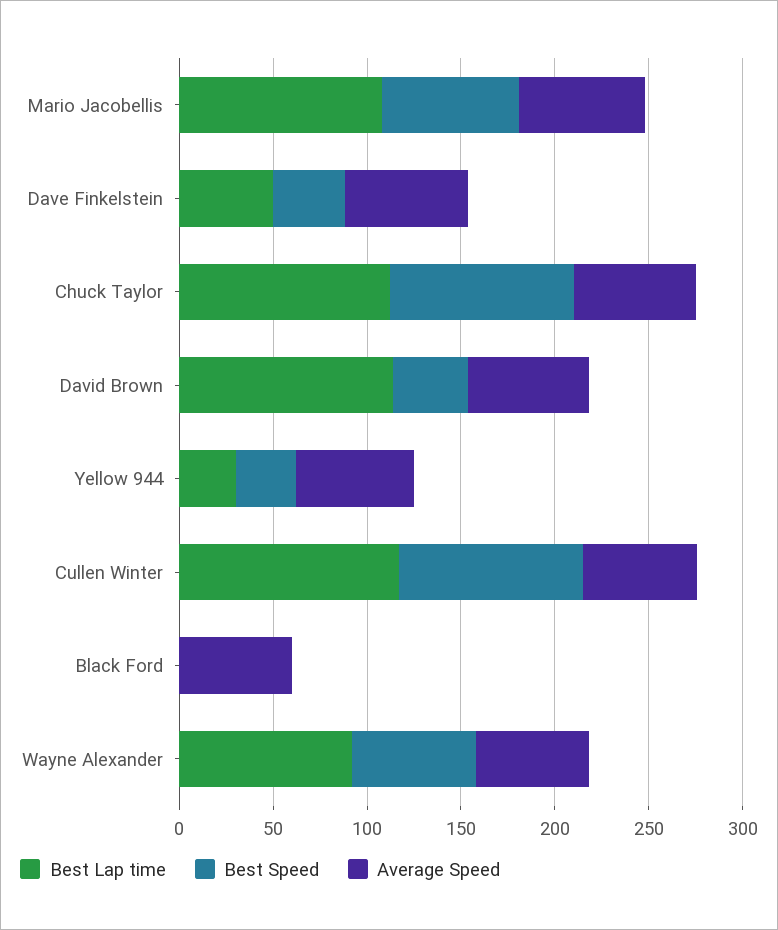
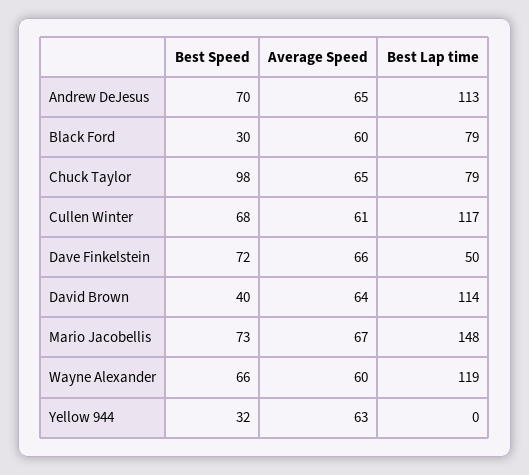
  {
    "Best Lap time": {
-     "Mario Jacobellis": 110,
+     "Mario Jacobellis": 148,
      "Dave Finkelstein": 50,
-     "Chuck Taylor": 110,
+     "Chuck Taylor": 79,
      "David Brown": 114,
-     "Yellow 944": 30,
+     "Yellow 944": 0,
      "Cullen Winter": 117,
-     "Black Ford": 0,
+     "Black Ford": 79,
-     "Wayne Alexander": 90
+     "Wayne Alexander": 119,
+     "Andrew DeJesus": 113
    },
    "Best Speed": {
      "Mario Jacobellis": 73,
-     "Dave Finkelstein": 40,
+     "Dave Finkelstein": 72,
      "Chuck Taylor": 98,
      "David Brown": 40,
      "Yellow 944": 32,
-     "Cullen Winter": 100,
+     "Cullen Winter": 68,
-     "Black Ford": 0,
+     "Black Ford": 30,
-     "Wayne Alexander": 66
+     "Wayne Alexander": 66,
+     "Andrew DeJesus": 70
    },
    "Average Speed": {
      "Mario Jacobellis": 67,
      "Dave Finkelstein": 66,
      "Chuck Taylor": 65,
      "David Brown": 64,
      "Yellow 944": 63,
      "Cullen Winter": 61,
      "Black Ford": 60,
-     "Wayne Alexander": 60
+     "Wayne Alexander": 60,
+     "Andrew DeJesus": 65
    }
  }

